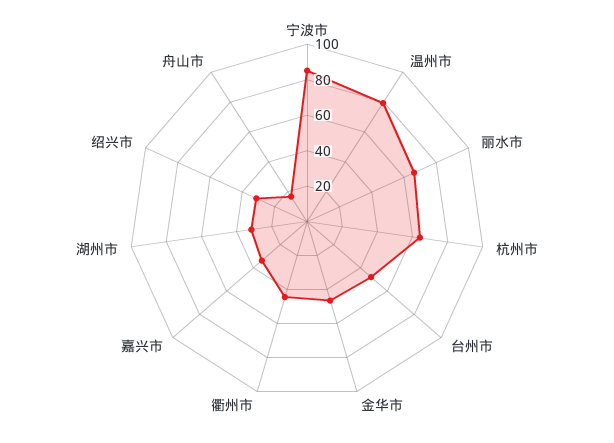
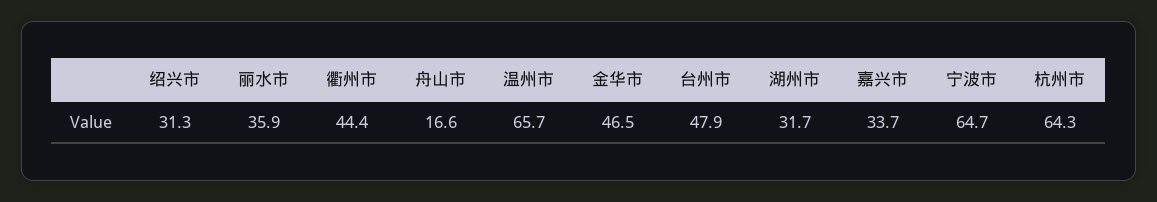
  {
-   "宁波市": 85,
+   "宁波市": 64.7,
-   "温州市": 80,
+   "温州市": 65.7,
-   "丽水市": 65,
+   "丽水市": 35.9,
    "杭州市": 64.3,
    "台州市": 47.9,
    "金华市": 46.5,
    "衢州市": 44.4,
    "嘉兴市": 33.7,
    "湖州市": 31.7,
    "绍兴市": 31.3,
    "舟山市": 16.6
  }

